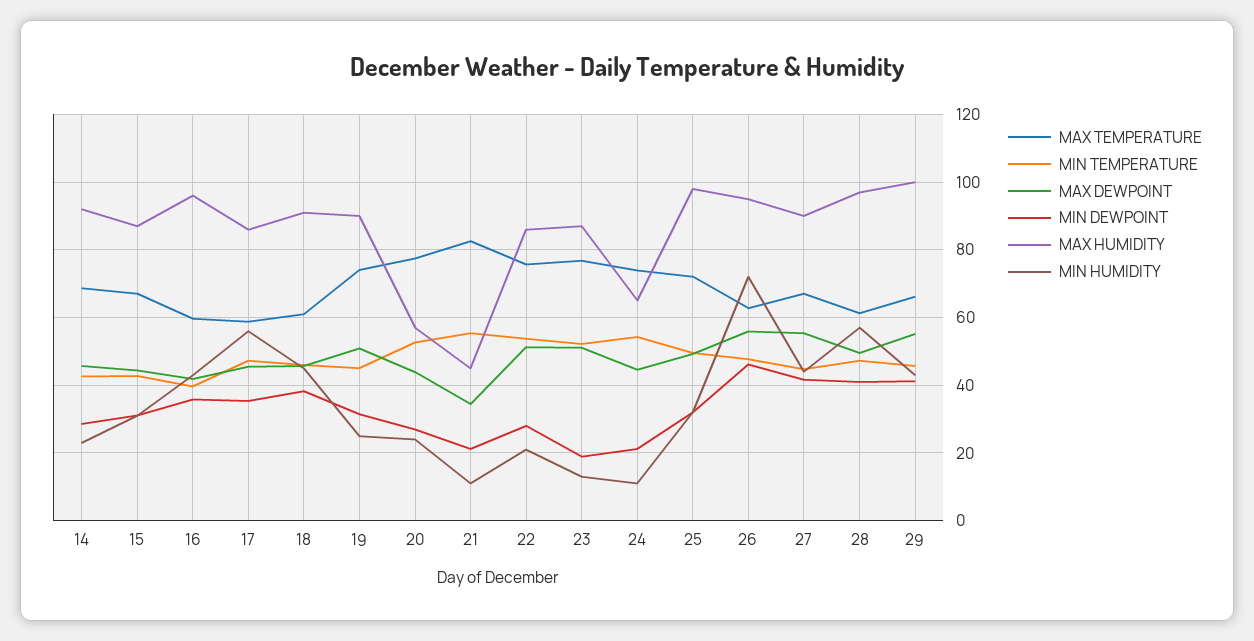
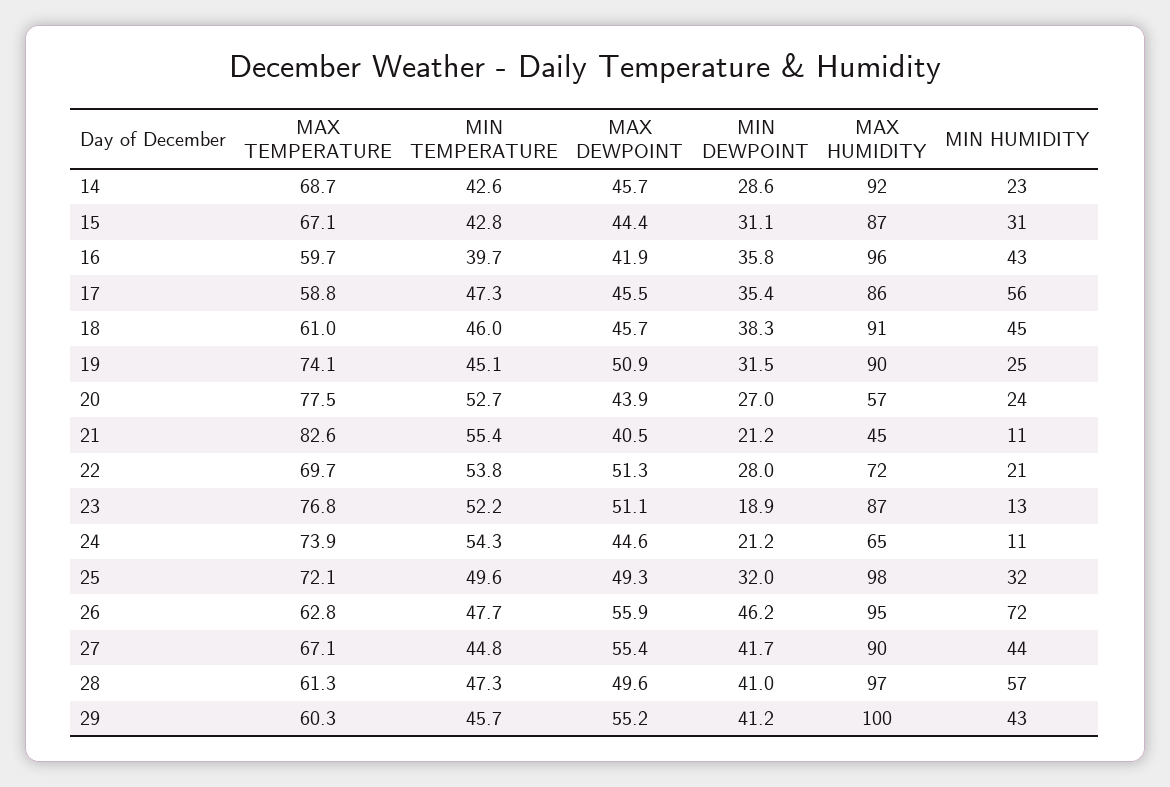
  {
    "MAX TEMPERATURE": {
      "14": 68.7,
      "15": 67.1,
      "16": 59.7,
      "17": 58.8,
      "18": 61,
      "19": 74.1,
      "20": 77.5,
      "21": 82.6,
-     "22": 76,
+     "22": 69.7,
      "23": 76.8,
      "24": 73.9,
      "25": 72.1,
      "26": 62.8,
      "27": 67.1,
      "28": 61.3,
-     "29": 66
+     "29": 60.3
    },
    "MIN TEMPERATURE": {
      "14": 42.6,
      "15": 42.8,
      "16": 39.7,
      "17": 47.3,
      "18": 46,
      "19": 45.1,
      "20": 52.7,
      "21": 55.4,
      "22": 53.8,
      "23": 52.2,
      "24": 54.3,
      "25": 49.6,
      "26": 47.7,
      "27": 44.8,
      "28": 47.3,
      "29": 45.7
    },
    "MAX DEWPOINT": {
      "14": 45.7,
      "15": 44.4,
      "16": 41.9,
      "17": 45.5,
      "18": 45.7,
      "19": 50.9,
      "20": 43.9,
-     "21": 34,
+     "21": 40.5,
      "22": 51.3,
      "23": 51.1,
      "24": 44.6,
      "25": 49.3,
      "26": 55.9,
      "27": 55.4,
      "28": 49.6,
      "29": 55.2
    },
    "MIN DEWPOINT": {
      "14": 28.6,
      "15": 31.1,
      "16": 35.8,
      "17": 35.4,
      "18": 38.3,
      "19": 31.5,
      "20": 27,
      "21": 21.2,
      "22": 28,
      "23": 18.9,
      "24": 21.2,
      "25": 32,
      "26": 46.2,
      "27": 41.7,
      "28": 41,
      "29": 41.2
    },
    "MAX HUMIDITY": {
      "14": 92,
      "15": 87,
      "16": 96,
      "17": 86,
      "18": 91,
      "19": 90,
      "20": 57,
      "21": 45,
-     "22": 86,
+     "22": 72,
      "23": 87,
      "24": 65,
      "25": 98,
      "26": 95,
      "27": 90,
      "28": 97,
      "29": 100
    },
    "MIN HUMIDITY": {
      "14": 23,
      "15": 31,
      "16": 43,
      "17": 56,
      "18": 45,
      "19": 25,
      "20": 24,
      "21": 11,
      "22": 21,
      "23": 13,
      "24": 11,
      "25": 32,
      "26": 72,
      "27": 44,
      "28": 57,
      "29": 43
    }
  }

